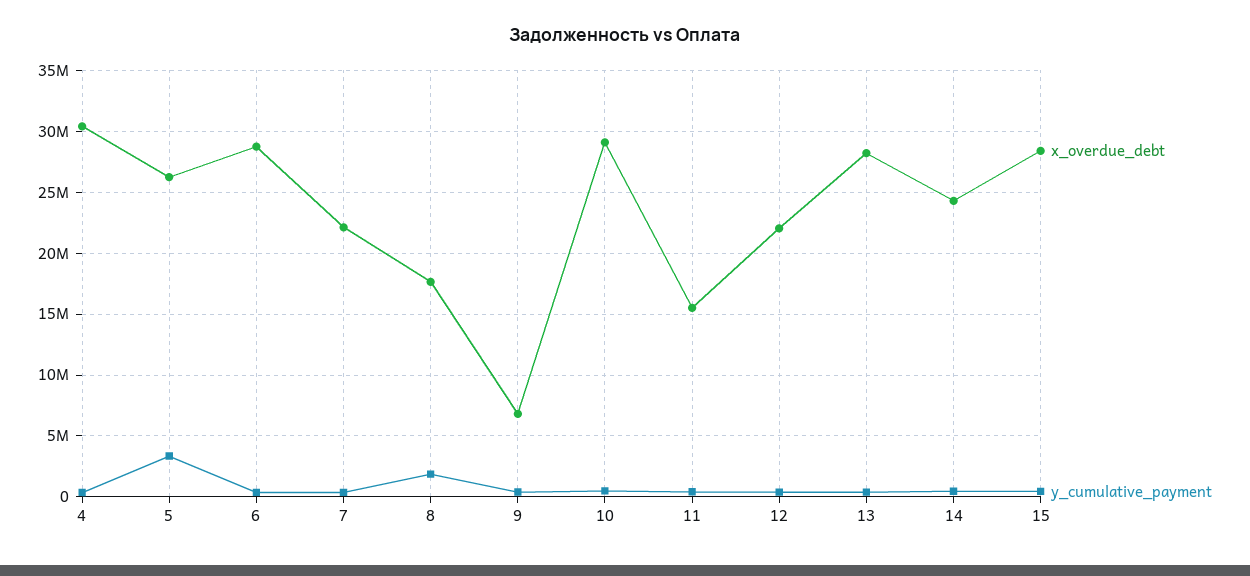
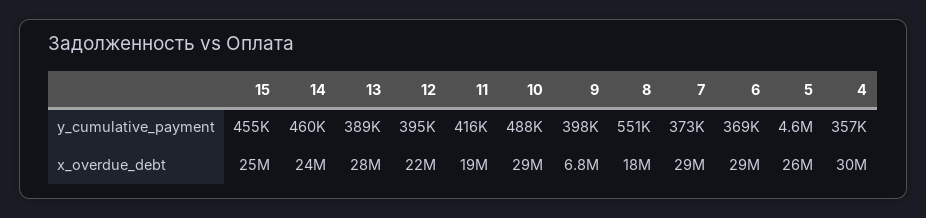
  {
    "x_overdue_debt": {
      "4": 30000000,
      "5": 26000000,
      "6": 29000000,
-     "7": 22000000,
+     "7": 29000000,
      "8": 18000000,
      "9": 6800000,
      "10": 29000000,
-     "11": 15500000,
+     "11": 19000000,
      "12": 22000000,
      "13": 28000000,
      "14": 24000000,
-     "15": 28500000
+     "15": 25000000
    },
    "y_cumulative_payment": {
      "4": 357000,
-     "5": 3500000,
+     "5": 4600000,
      "6": 369000,
      "7": 373000,
-     "8": 2000000,
+     "8": 551000,
      "9": 398000,
      "10": 488000,
      "11": 416000,
      "12": 395000,
      "13": 389000,
      "14": 460000,
      "15": 455000
    }
  }

